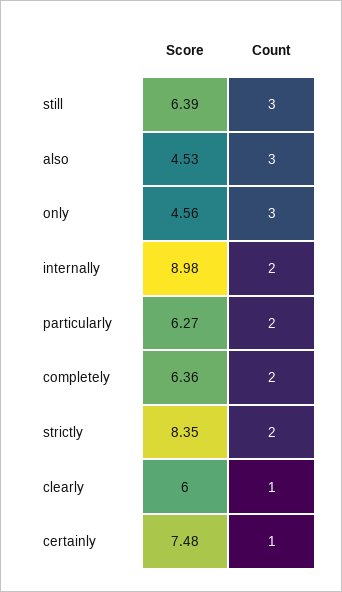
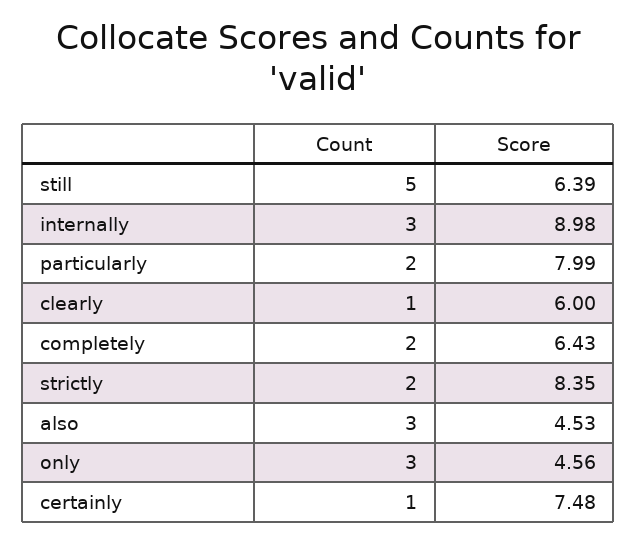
  {
    "Score": {
      "still": 6.39,
      "also": 4.53,
      "only": 4.56,
      "internally": 8.98,
-     "particularly": 6.27,
+     "particularly": 7.99,
-     "completely": 6.36,
+     "completely": 6.43,
      "strictly": 8.35,
      "clearly": 6,
      "certainly": 7.48
    },
    "Count": {
-     "still": 3,
+     "still": 5,
      "also": 3,
      "only": 3,
-     "internally": 2,
+     "internally": 3,
      "particularly": 2,
      "completely": 2,
      "strictly": 2,
      "clearly": 1,
      "certainly": 1
    }
  }

